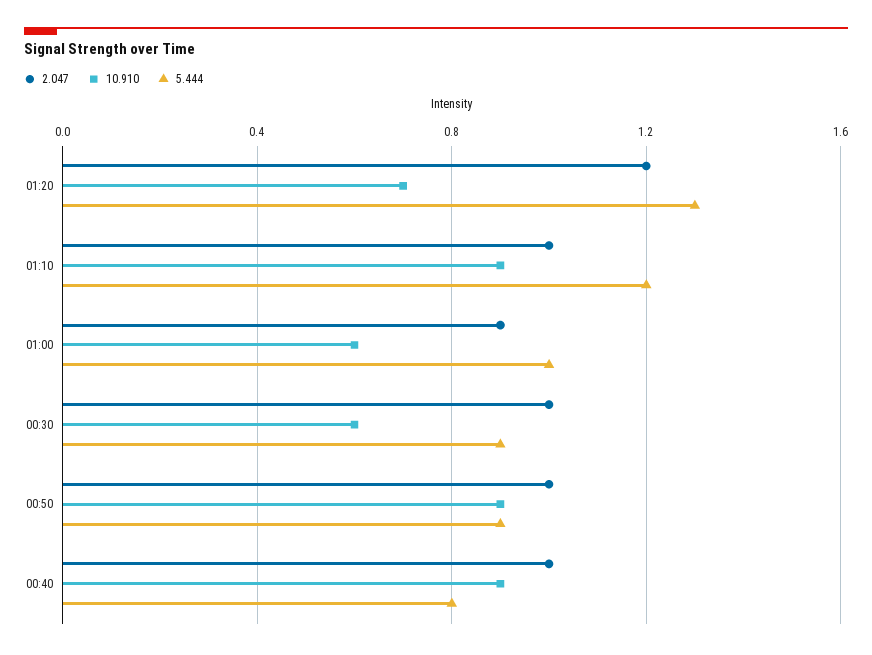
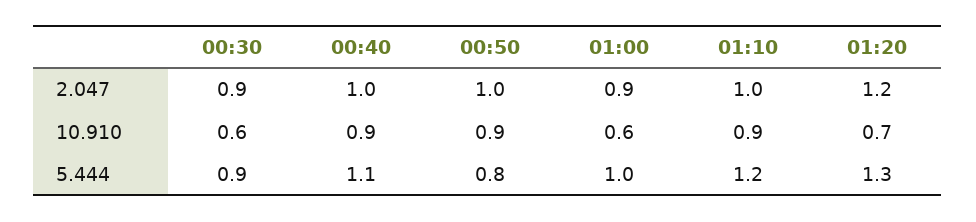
  {
    "2.047": {
      "01:20": 1.2,
      "01:10": 1,
      "01:00": 0.9,
-     "00:30": 1,
+     "00:30": 0.9,
      "00:50": 1,
      "00:40": 1
    },
    "10.910": {
      "01:20": 0.7,
      "01:10": 0.9,
      "01:00": 0.6,
      "00:30": 0.6,
      "00:50": 0.9,
      "00:40": 0.9
    },
    "5.444": {
      "01:20": 1.3,
      "01:10": 1.2,
      "01:00": 1,
      "00:30": 0.9,
-     "00:50": 0.9,
+     "00:50": 0.8,
-     "00:40": 0.8
+     "00:40": 1.1
    }
  }

